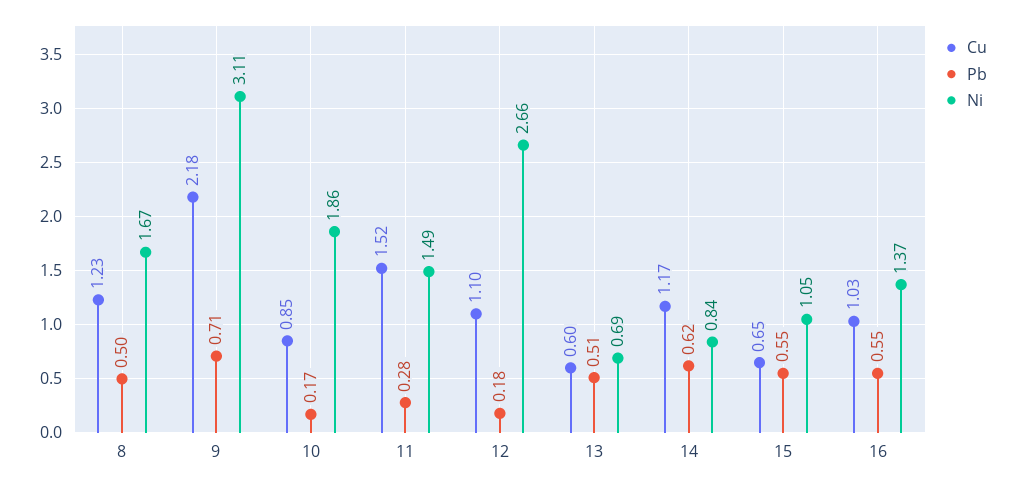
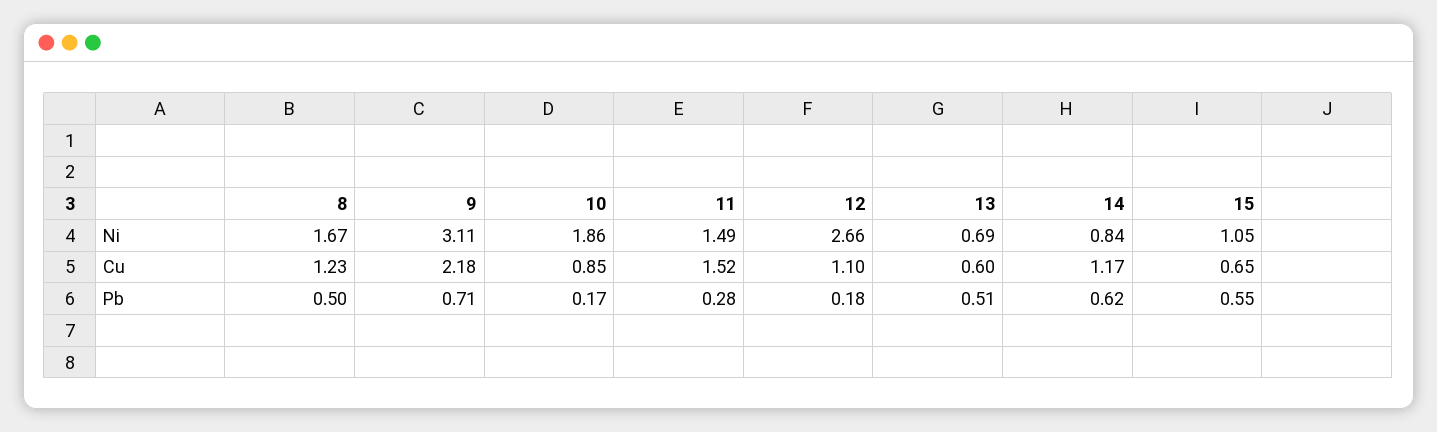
  {
    "Cu": {
      "8": 1.23,
      "9": 2.18,
      "10": 0.85,
      "11": 1.52,
      "12": 1.1,
      "13": 0.6,
      "14": 1.17,
-     "15": 0.65,
+     "15": 0.65
-     "16": 1.03
    },
    "Pb": {
      "8": 0.5,
      "9": 0.71,
      "10": 0.17,
      "11": 0.28,
      "12": 0.18,
      "13": 0.51,
      "14": 0.62,
-     "15": 0.55,
+     "15": 0.55
-     "16": 0.55
    },
    "Ni": {
      "8": 1.67,
      "9": 3.11,
      "10": 1.86,
      "11": 1.49,
      "12": 2.66,
      "13": 0.69,
      "14": 0.84,
-     "15": 1.05,
+     "15": 1.05
-     "16": 1.37
    }
  }

